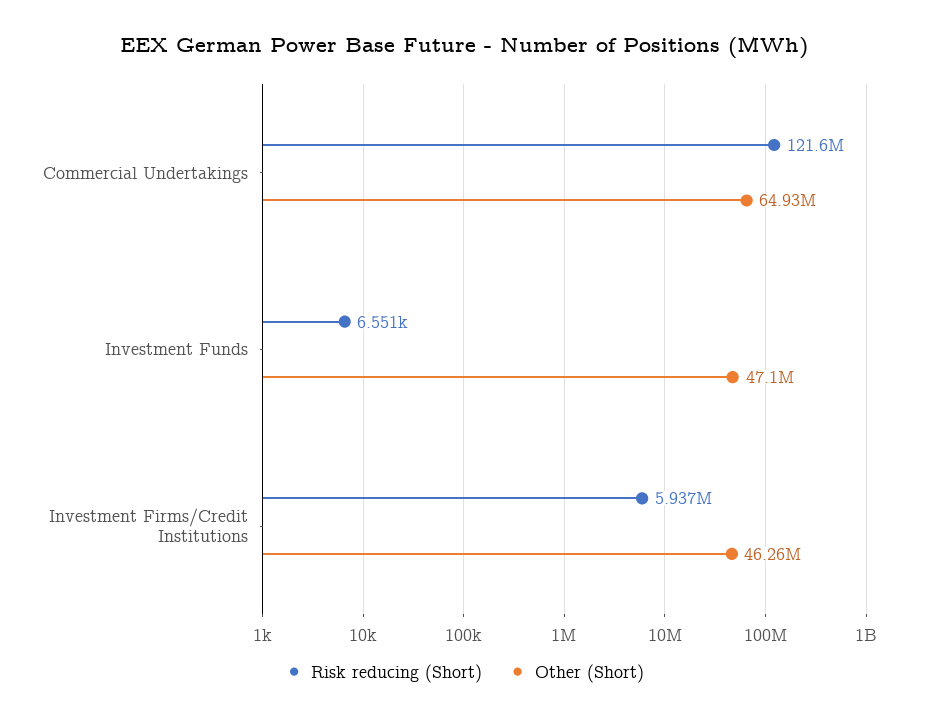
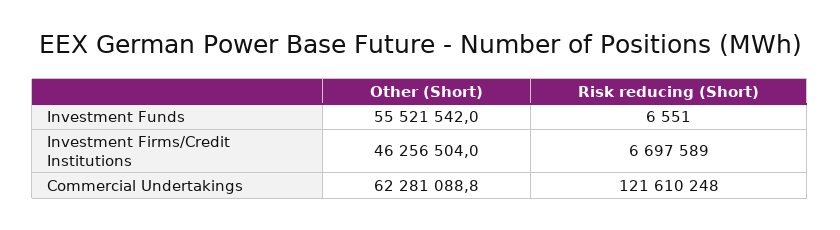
  {
    "Risk reducing (Short)": {
      "Commercial Undertakings": 121610248,
      "Investment Funds": 6551,
-     "Investment Firms/Credit Institutions": 5937000
+     "Investment Firms/Credit Institutions": 6697589
    },
    "Other (Short)": {
-     "Commercial Undertakings": 64930000,
+     "Commercial Undertakings": 62281088.8,
-     "Investment Funds": 47100000,
+     "Investment Funds": 55521542,
      "Investment Firms/Credit Institutions": 46256504
    }
  }

